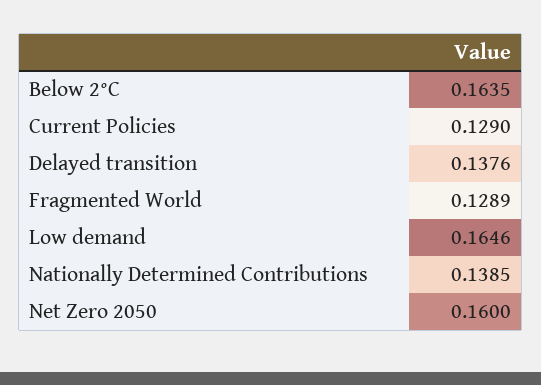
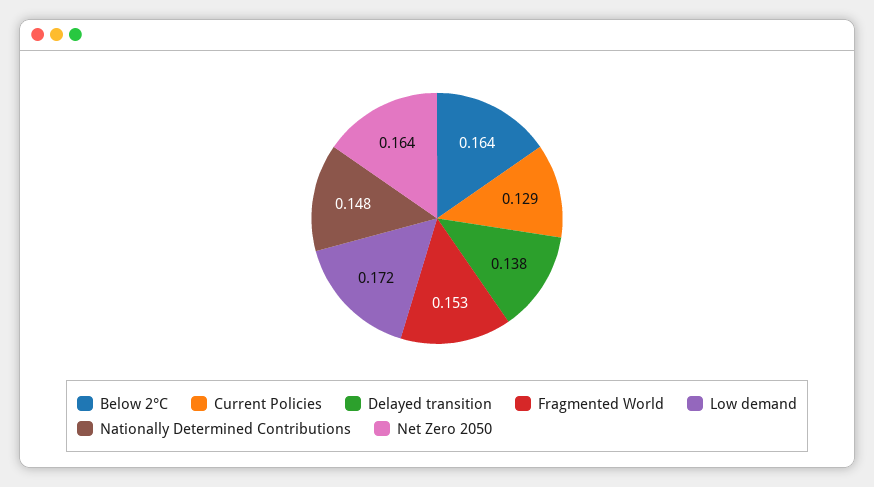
  {
    "Below 2°C": 0.1635,
    "Current Policies": 0.129,
    "Delayed transition": 0.1376,
-   "Fragmented World": 0.1289,
+   "Fragmented World": 0.153,
-   "Low demand": 0.1646,
+   "Low demand": 0.172,
-   "Nationally Determined Contributions": 0.1385,
+   "Nationally Determined Contributions": 0.148,
-   "Net Zero 2050": 0.16
+   "Net Zero 2050": 0.164
  }

